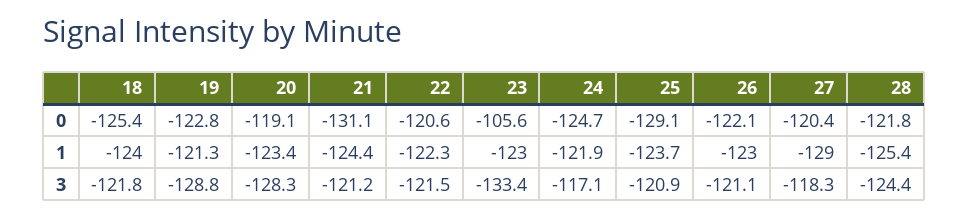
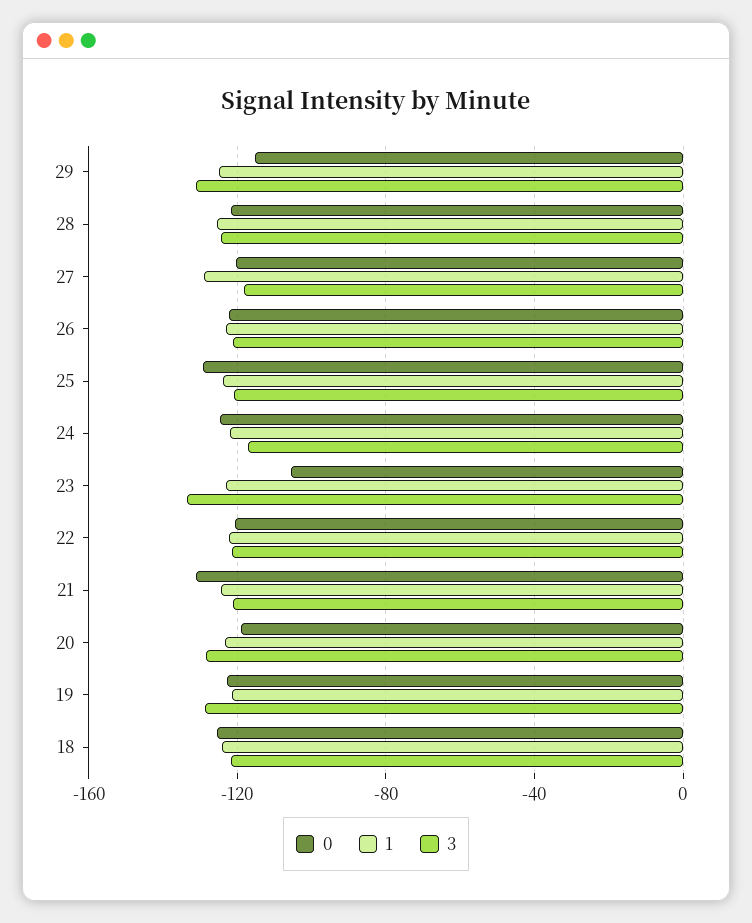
  {
    "0": {
      "18": -125.4,
      "19": -122.8,
      "20": -119.1,
      "21": -131.1,
      "22": -120.6,
      "23": -105.6,
      "24": -124.7,
      "25": -129.1,
      "26": -122.1,
      "27": -120.4,
-     "28": -121.8
+     "28": -121.8,
+     "29": -115
    },
    "1": {
      "18": -124,
      "19": -121.3,
      "20": -123.4,
      "21": -124.4,
      "22": -122.3,
      "23": -123,
      "24": -121.9,
      "25": -123.7,
      "26": -123,
      "27": -129,
-     "28": -125.4
+     "28": -125.4,
+     "29": -125
    },
    "3": {
      "18": -121.8,
      "19": -128.8,
      "20": -128.3,
      "21": -121.2,
      "22": -121.5,
      "23": -133.4,
      "24": -117.1,
      "25": -120.9,
      "26": -121.1,
      "27": -118.3,
-     "28": -124.4
+     "28": -124.4,
+     "29": -130
    }
  }

